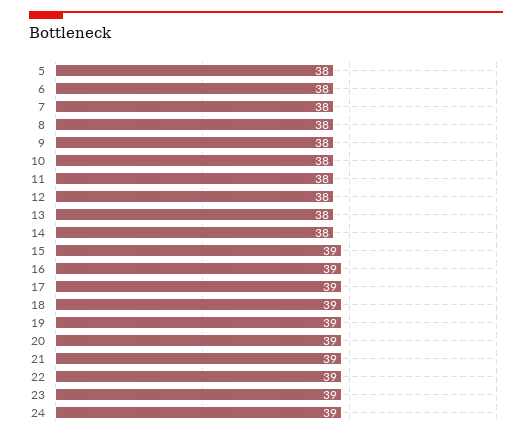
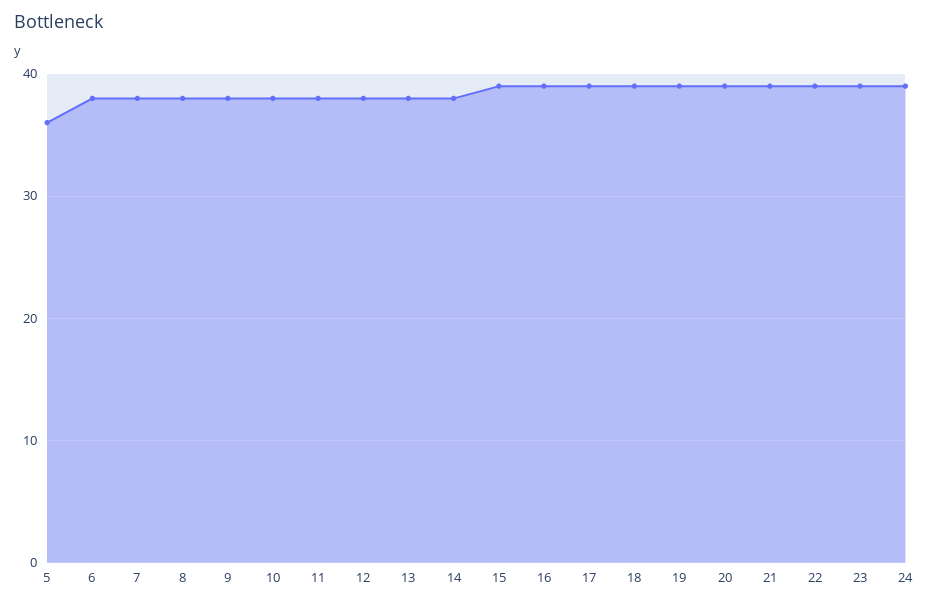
  {
-   "5": 38,
+   "5": 36,
    "6": 38,
    "7": 38,
    "8": 38,
    "9": 38,
    "10": 38,
    "11": 38,
    "12": 38,
    "13": 38,
    "14": 38,
    "15": 39,
    "16": 39,
    "17": 39,
    "18": 39,
    "19": 39,
    "20": 39,
    "21": 39,
    "22": 39,
    "23": 39,
    "24": 39
  }

